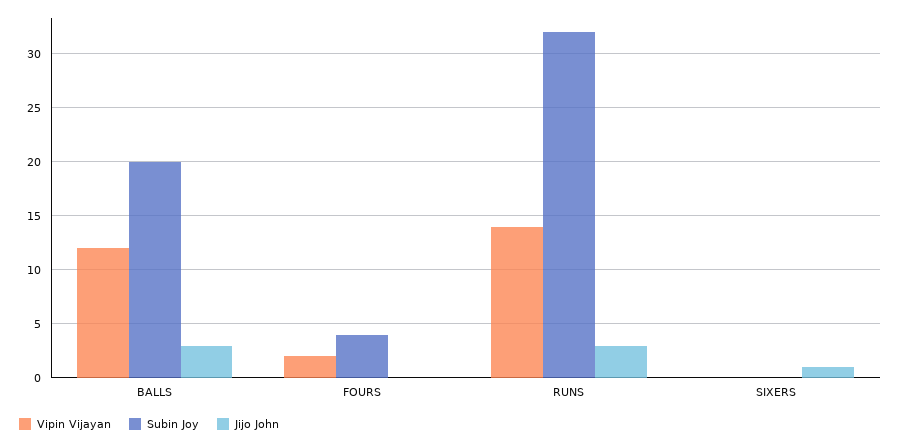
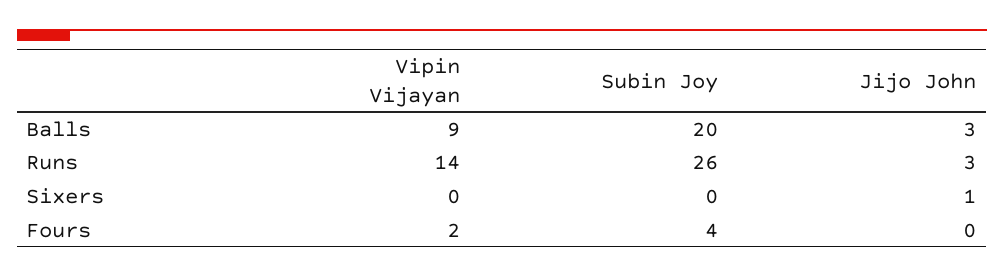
  {
    "Vipin Vijayan": {
-     "BALLS": 12,
+     "BALLS": 9,
      "FOURS": 2,
      "RUNS": 14,
      "SIXERS": 0
    },
    "Subin Joy": {
      "BALLS": 20,
      "FOURS": 4,
-     "RUNS": 32,
+     "RUNS": 26,
      "SIXERS": 0
    },
    "Jijo John": {
      "BALLS": 3,
      "FOURS": 0,
      "RUNS": 3,
      "SIXERS": 1
    }
  }

